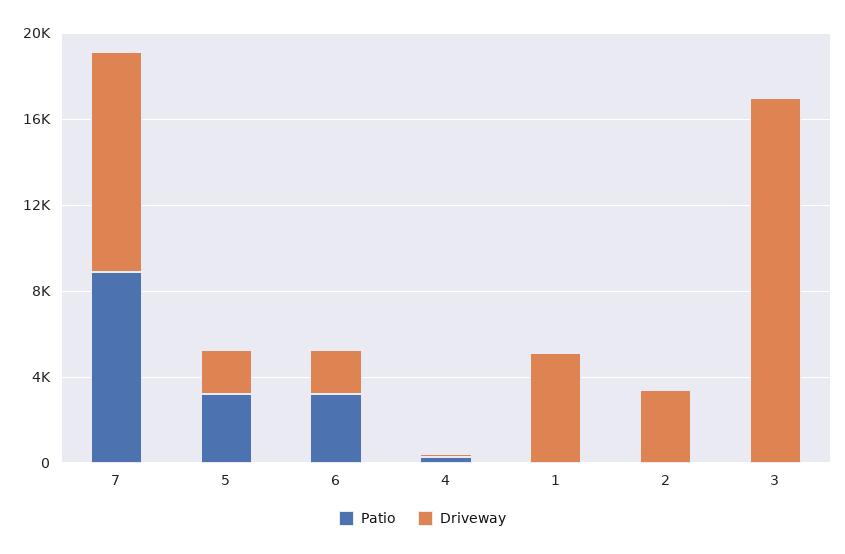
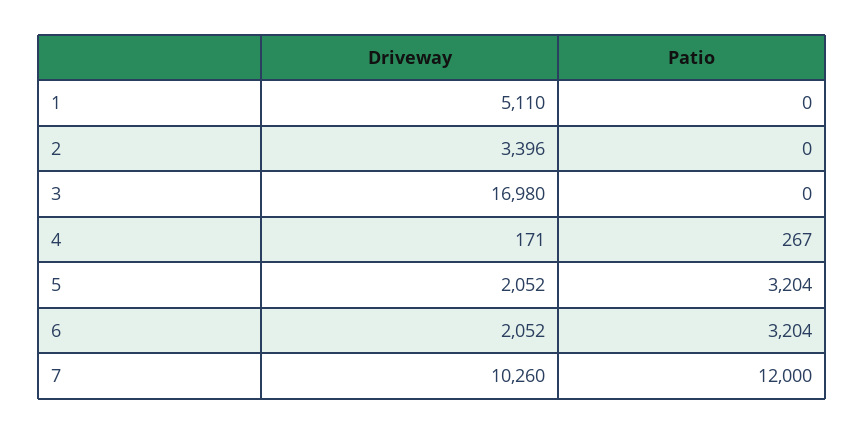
  {
    "Patio": {
-     "7": 9000,
+     "7": 12000,
      "5": 3204,
      "6": 3204,
      "4": 267,
      "1": 0,
      "2": 0,
      "3": 0
    },
    "Driveway": {
      "7": 10260,
      "5": 2052,
      "6": 2052,
      "4": 171,
      "1": 5110,
      "2": 3396,
      "3": 16980
    }
  }

